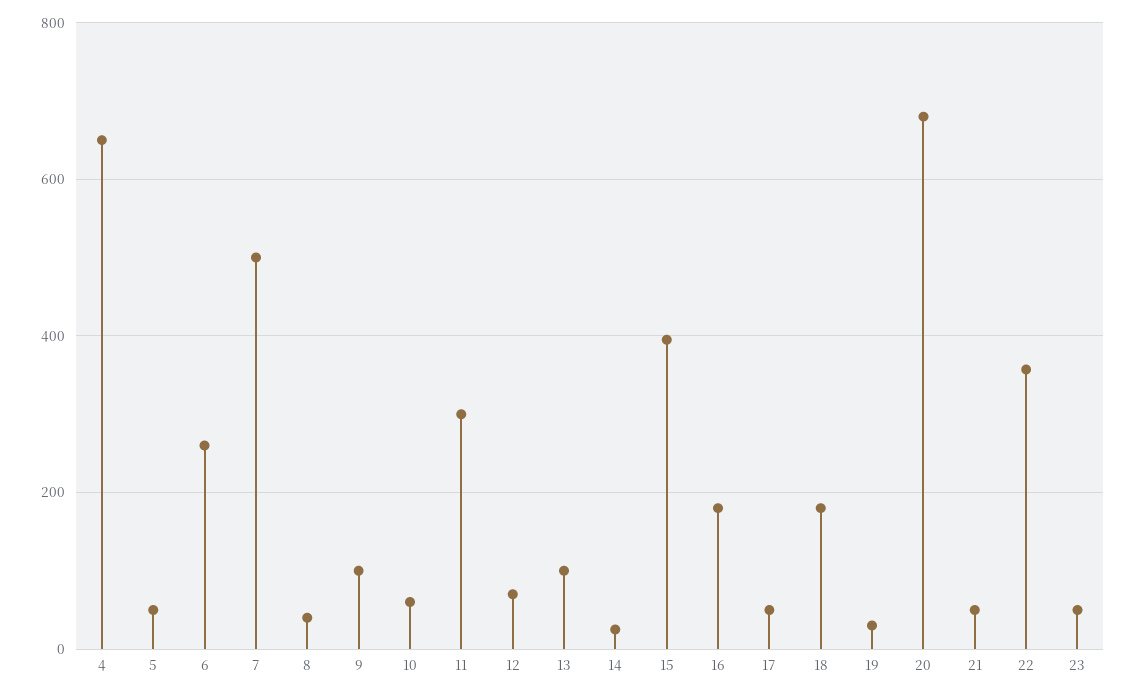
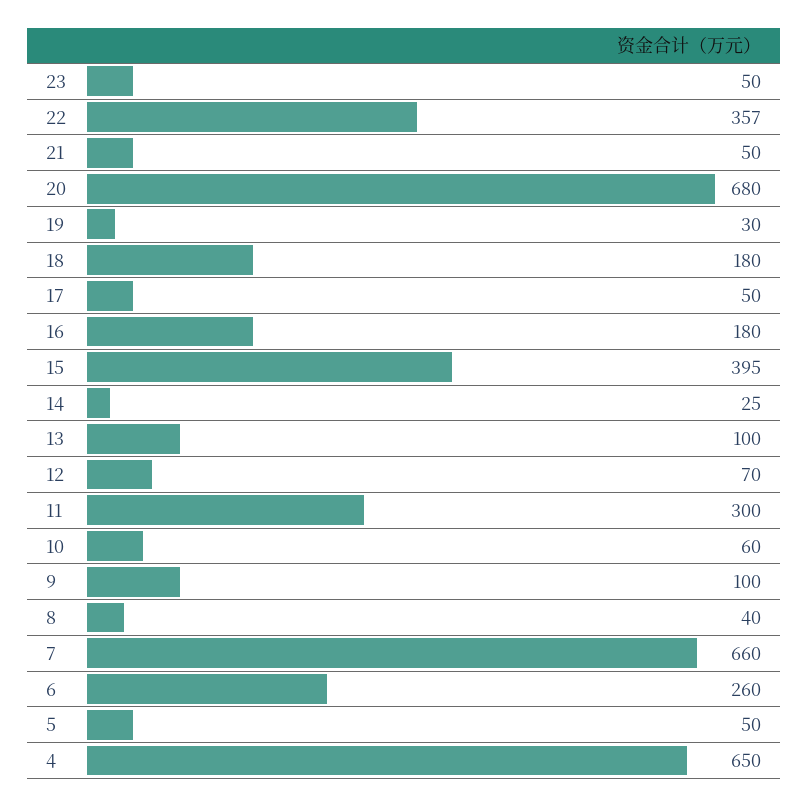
  {
    "4": 650,
    "5": 50,
    "6": 260,
-   "7": 500,
+   "7": 660,
    "8": 40,
    "9": 100,
    "10": 60,
    "11": 300,
    "12": 70,
    "13": 100,
    "14": 25,
    "15": 395,
    "16": 180,
    "17": 50,
    "18": 180,
    "19": 30,
    "20": 680,
    "21": 50,
    "22": 357,
    "23": 50
  }

